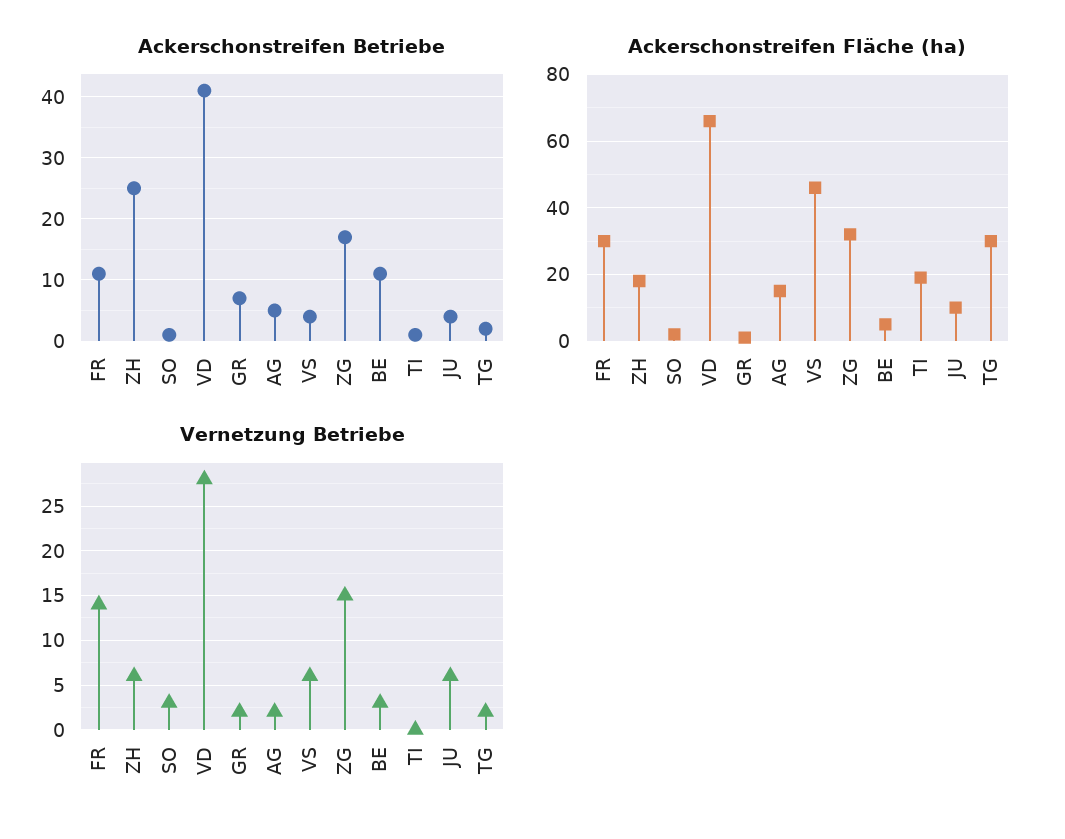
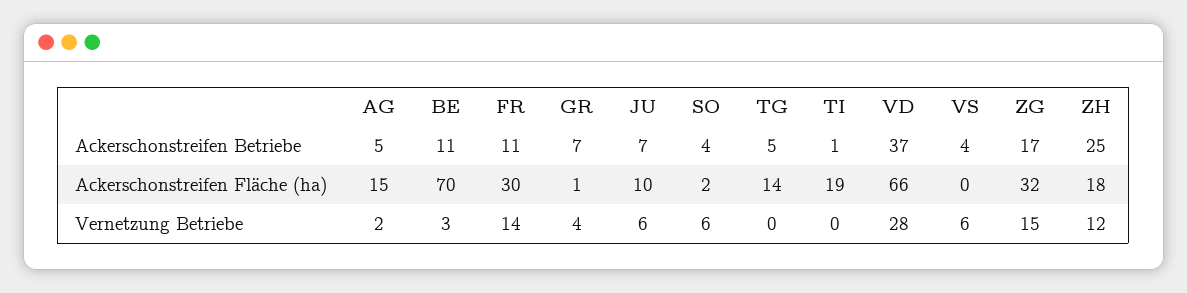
  {
    "Ackerschonstreifen Betriebe": {
      "FR": 11,
      "ZH": 25,
-     "SO": 1,
+     "SO": 4,
-     "VD": 41,
+     "VD": 37,
      "GR": 7,
      "AG": 5,
      "VS": 4,
      "ZG": 17,
      "BE": 11,
      "TI": 1,
-     "JU": 4,
+     "JU": 7,
-     "TG": 2
+     "TG": 5
    },
    "Ackerschonstreifen Fläche (ha)": {
      "FR": 30,
      "ZH": 18,
      "SO": 2,
      "VD": 66,
      "GR": 1,
      "AG": 15,
-     "VS": 45,
+     "VS": 0,
      "ZG": 32,
-     "BE": 5,
+     "BE": 70,
      "TI": 19,
      "JU": 10,
-     "TG": 30
+     "TG": 14
    },
    "Vernetzung Betriebe": {
      "FR": 14,
-     "ZH": 6,
+     "ZH": 12,
-     "SO": 3,
+     "SO": 6,
      "VD": 28,
-     "GR": 2,
+     "GR": 4,
      "AG": 2,
      "VS": 6,
      "ZG": 15,
      "BE": 3,
      "TI": 0,
      "JU": 6,
-     "TG": 2
+     "TG": 0
    }
  }

